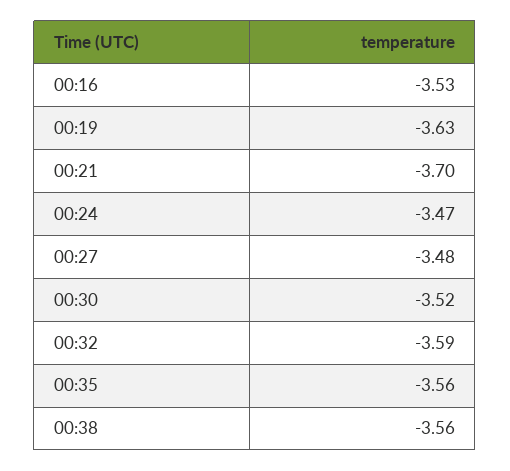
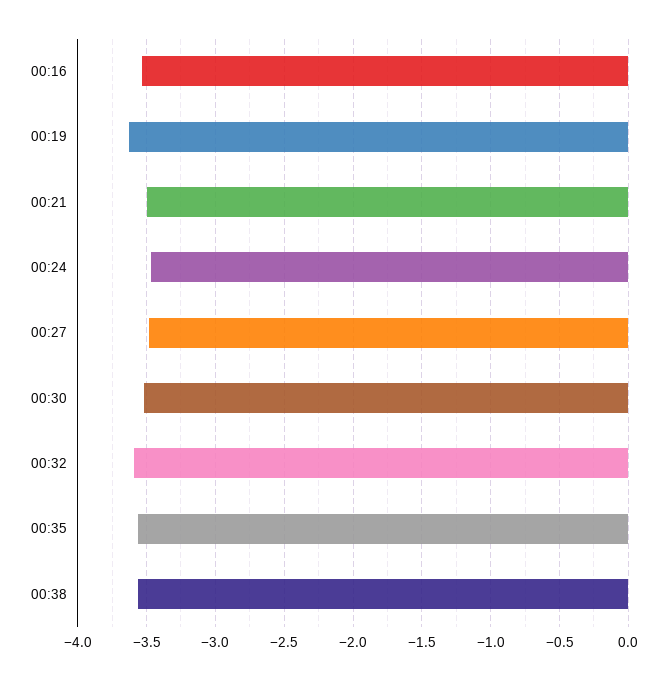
  {
    "00:16": -3.53,
    "00:19": -3.63,
-   "00:21": -3.7,
+   "00:21": -3.5,
    "00:24": -3.47,
    "00:27": -3.48,
    "00:30": -3.52,
    "00:32": -3.59,
    "00:35": -3.56,
    "00:38": -3.56
  }

